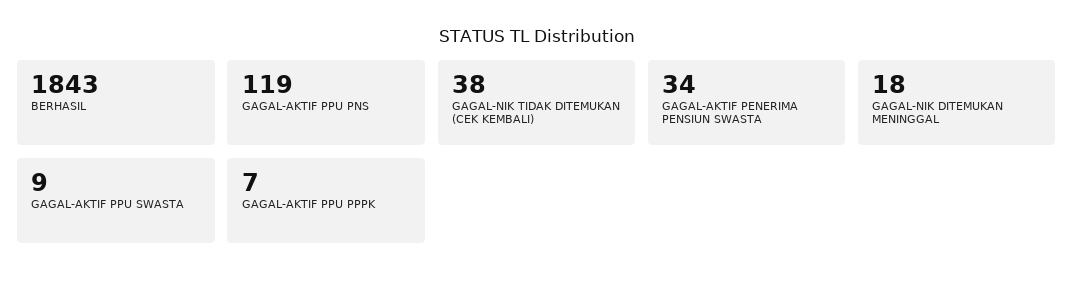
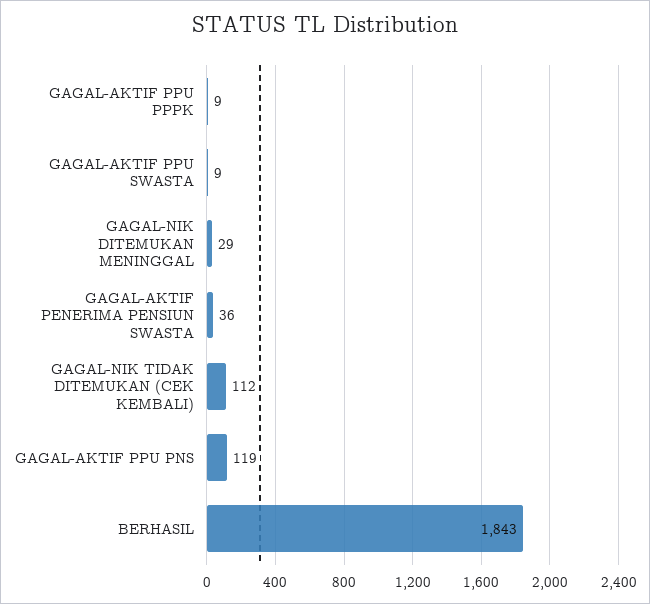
  {
    "BERHASIL": 1843,
    "GAGAL-AKTIF PPU PNS": 119,
-   "GAGAL-NIK TIDAK DITEMUKAN (CEK KEMBALI)": 38,
+   "GAGAL-NIK TIDAK DITEMUKAN (CEK KEMBALI)": 112,
-   "GAGAL-AKTIF PENERIMA PENSIUN SWASTA": 34,
+   "GAGAL-AKTIF PENERIMA PENSIUN SWASTA": 36,
-   "GAGAL-NIK DITEMUKAN MENINGGAL": 18,
+   "GAGAL-NIK DITEMUKAN MENINGGAL": 29,
    "GAGAL-AKTIF PPU SWASTA": 9,
-   "GAGAL-AKTIF PPU PPPK": 7
+   "GAGAL-AKTIF PPU PPPK": 9
  }

